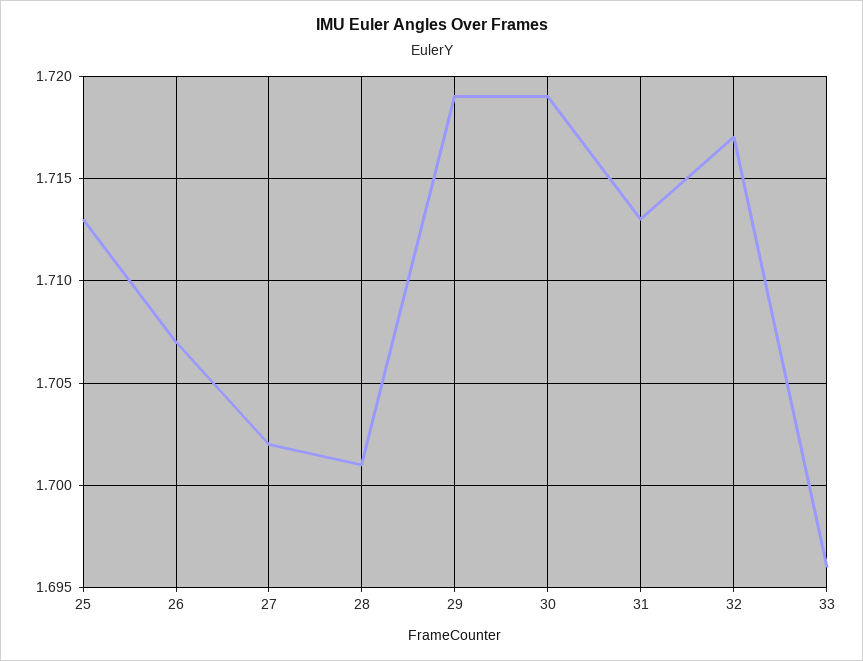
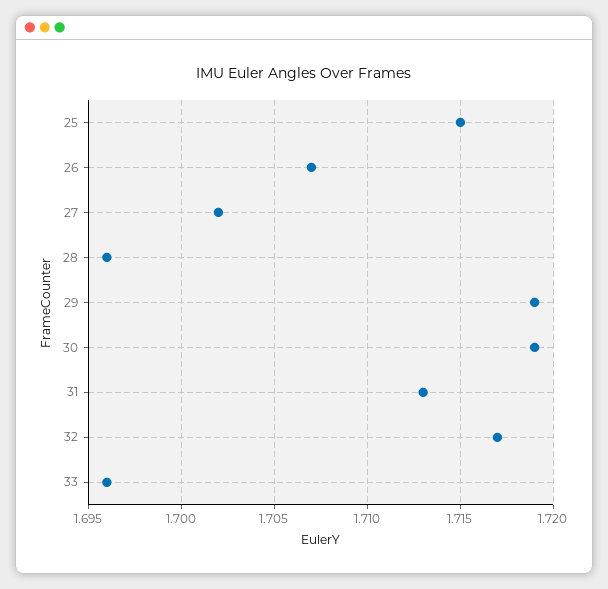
  {
-   "25": 1.713,
+   "25": 1.715,
    "26": 1.707,
    "27": 1.702,
-   "28": 1.701,
+   "28": 1.696,
    "29": 1.719,
    "30": 1.719,
    "31": 1.713,
    "32": 1.717,
    "33": 1.696
  }

